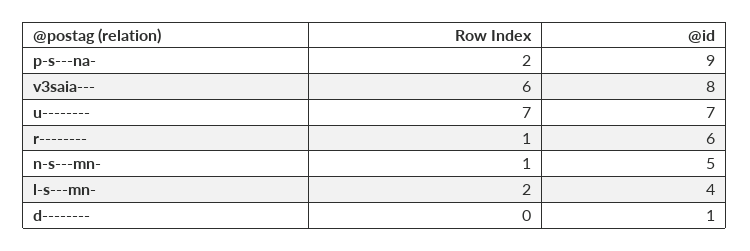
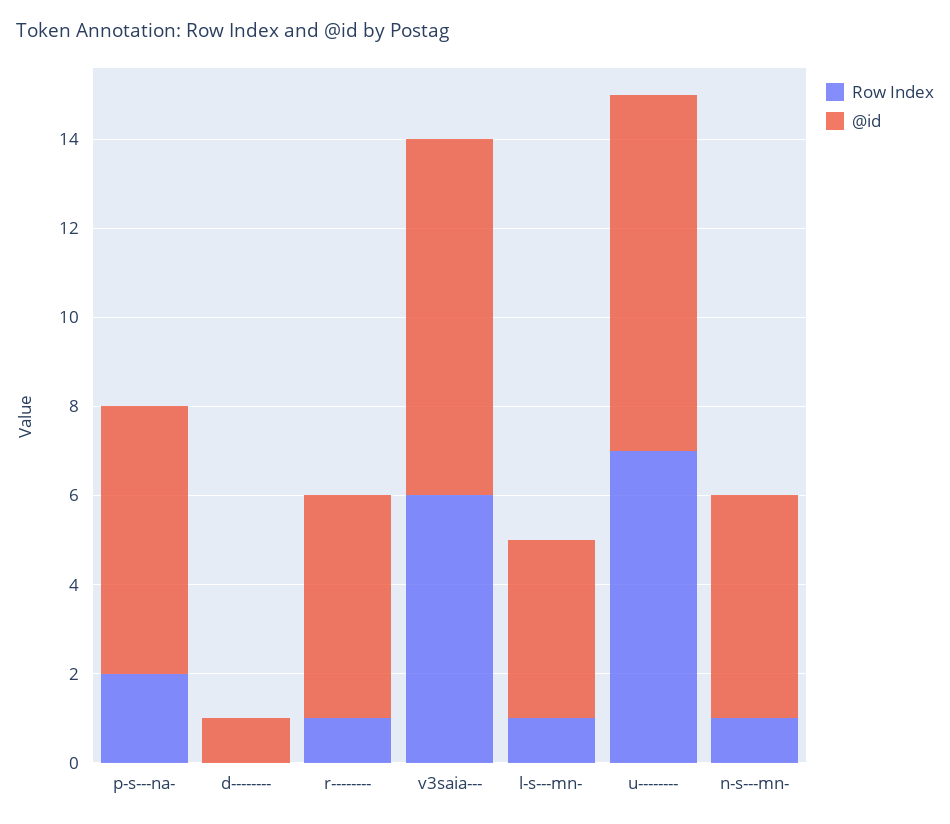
  {
    "Row Index": {
      "p-s---na-": 2,
      "v3saia---": 6,
      "u--------": 7,
      "r--------": 1,
      "n-s---mn-": 1,
-     "l-s---mn-": 2,
+     "l-s---mn-": 1,
      "d--------": 0
    },
    "@id": {
-     "p-s---na-": 9,
+     "p-s---na-": 6,
      "v3saia---": 8,
-     "u--------": 7,
+     "u--------": 8,
-     "r--------": 6,
+     "r--------": 5,
      "n-s---mn-": 5,
      "l-s---mn-": 4,
      "d--------": 1
    }
  }

